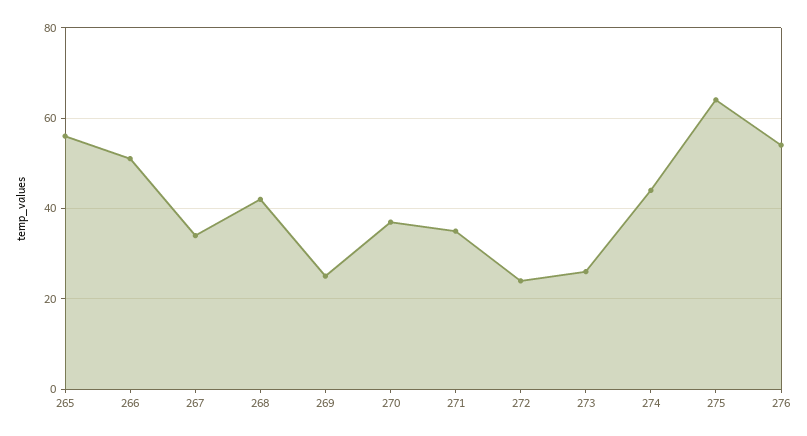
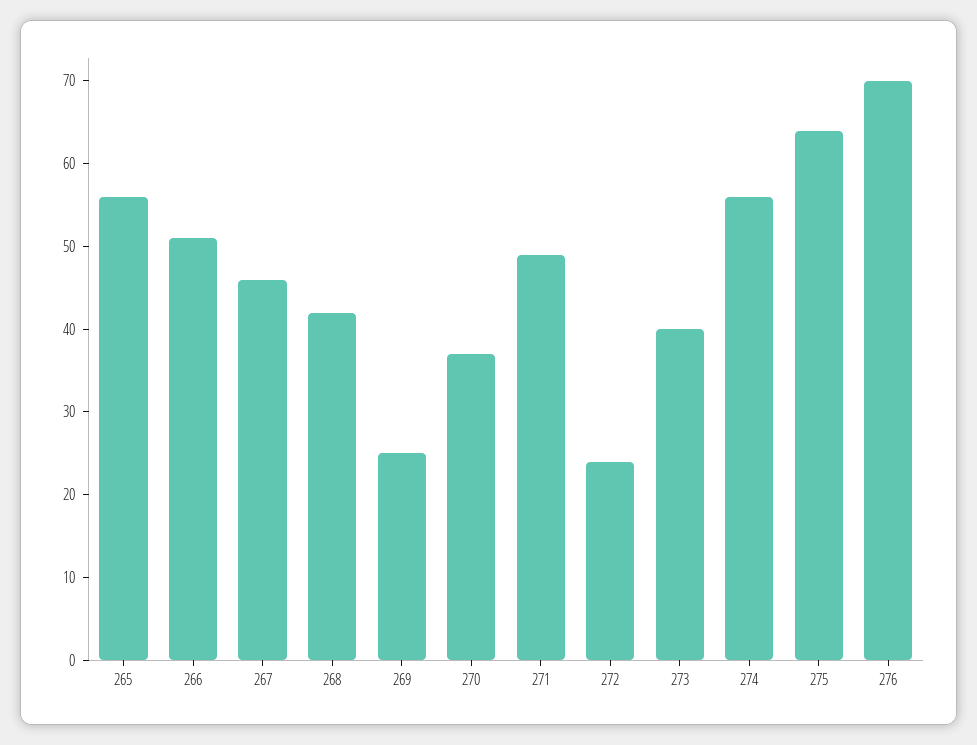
  {
    "265": 56,
    "266": 51,
-   "267": 35,
+   "267": 46,
    "268": 42,
    "269": 25,
    "270": 37,
-   "271": 35,
+   "271": 49,
    "272": 24,
-   "273": 25,
+   "273": 40,
-   "274": 45,
+   "274": 56,
    "275": 64,
-   "276": 55
+   "276": 70
  }

